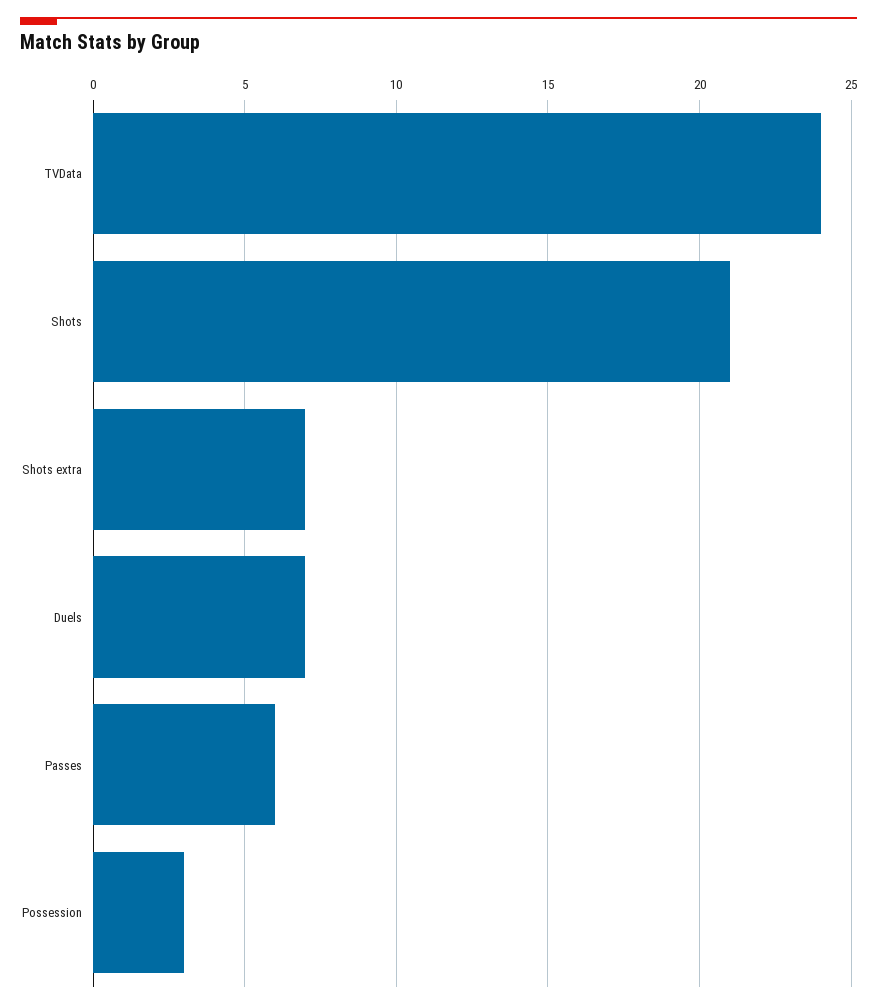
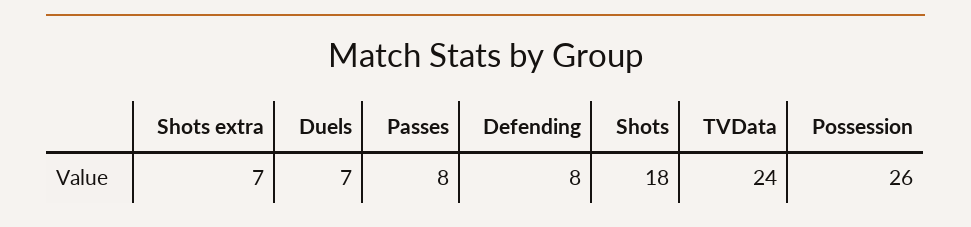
  {
    "TVData": 24,
-   "Shots": 21,
+   "Shots": 18,
    "Shots extra": 7,
    "Duels": 7,
-   "Passes": 6,
+   "Passes": 8,
-   "Possession": 3
+   "Possession": 26,
+   "Defending": 8
  }

